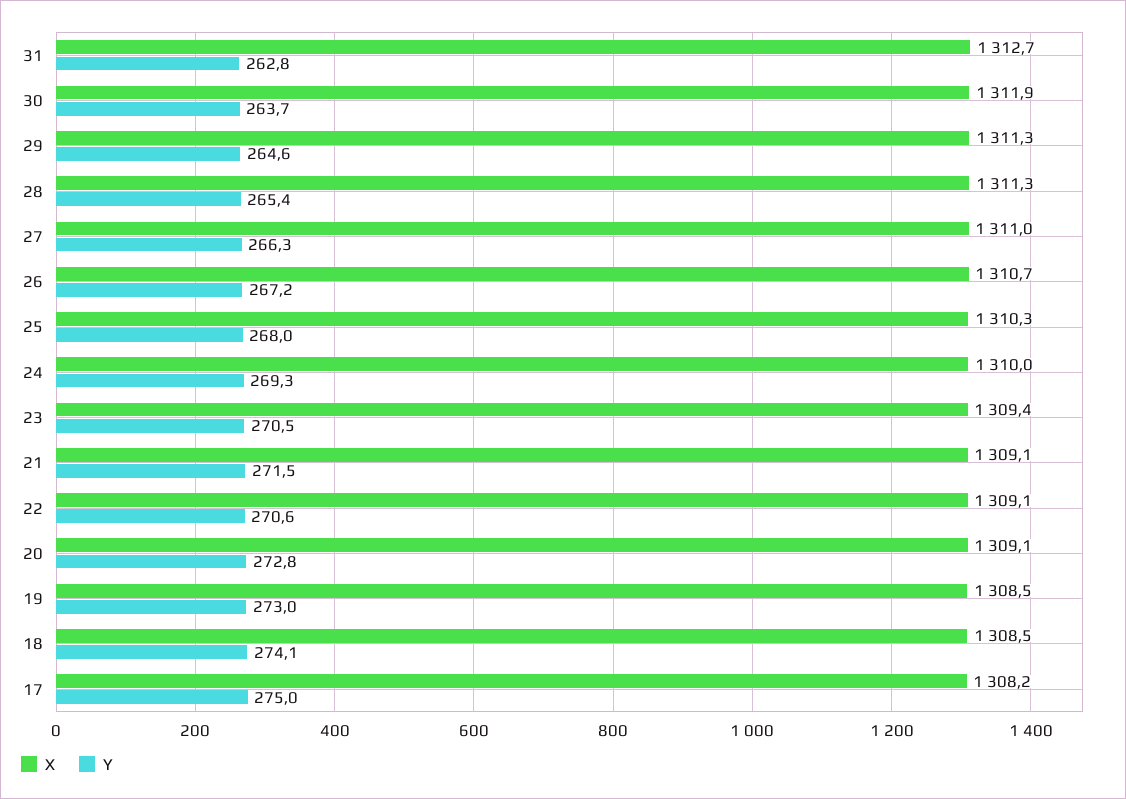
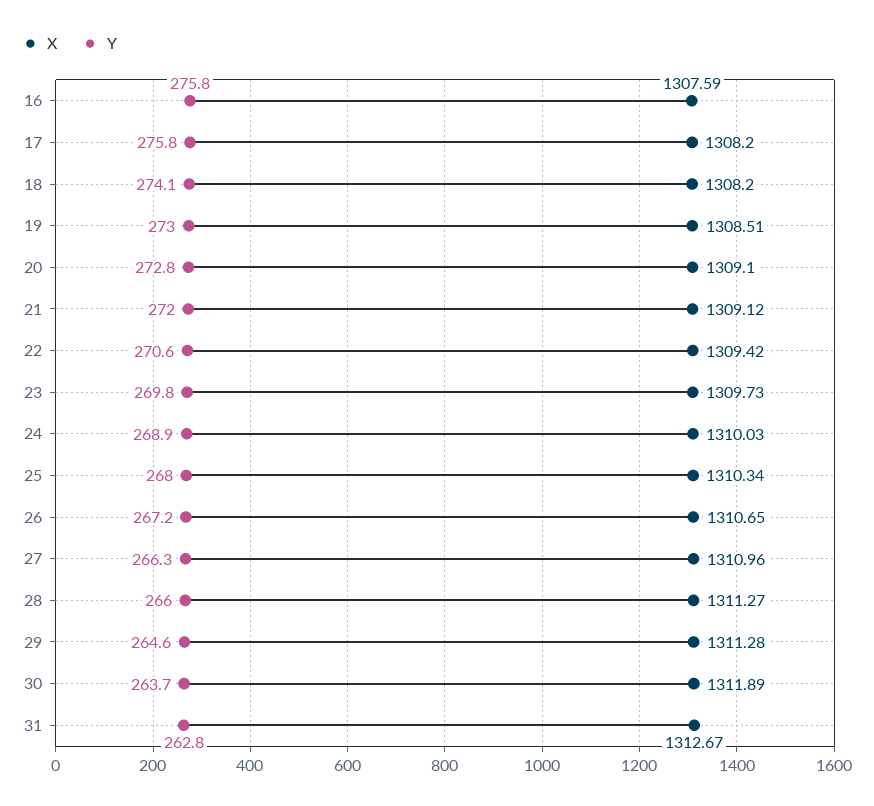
  {
    "X": {
      "31": 1312.67,
      "30": 1311.89,
      "29": 1311.28,
      "28": 1311.27,
      "27": 1310.96,
      "26": 1310.65,
      "25": 1310.34,
      "24": 1310.03,
-     "23": 1309.4,
+     "23": 1309.73,
      "21": 1309.12,
-     "22": 1309.1,
+     "22": 1309.42,
      "20": 1309.1,
      "19": 1308.51,
-     "18": 1308.5,
+     "18": 1308.2,
-     "17": 1308.2
+     "17": 1308.2,
+     "16": 1307.59
    },
    "Y": {
      "31": 262.8,
      "30": 263.7,
      "29": 264.6,
-     "28": 265.4,
+     "28": 266,
      "27": 266.3,
      "26": 267.2,
      "25": 268,
-     "24": 269.3,
+     "24": 268.9,
-     "23": 270.5,
+     "23": 269.8,
-     "21": 271.5,
+     "21": 272,
      "22": 270.6,
      "20": 272.8,
      "19": 273,
      "18": 274.1,
-     "17": 275
+     "17": 275.8,
+     "16": 275.8
    }
  }

